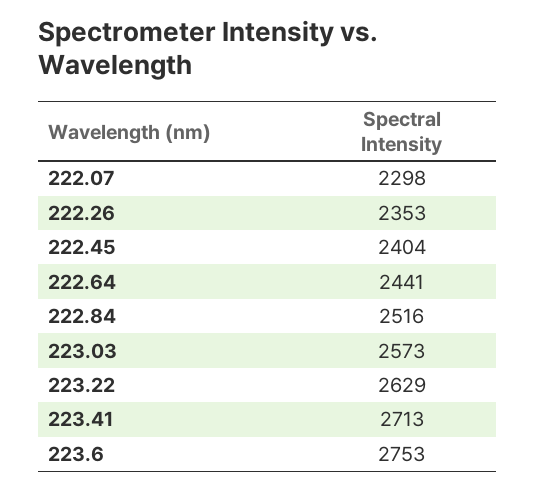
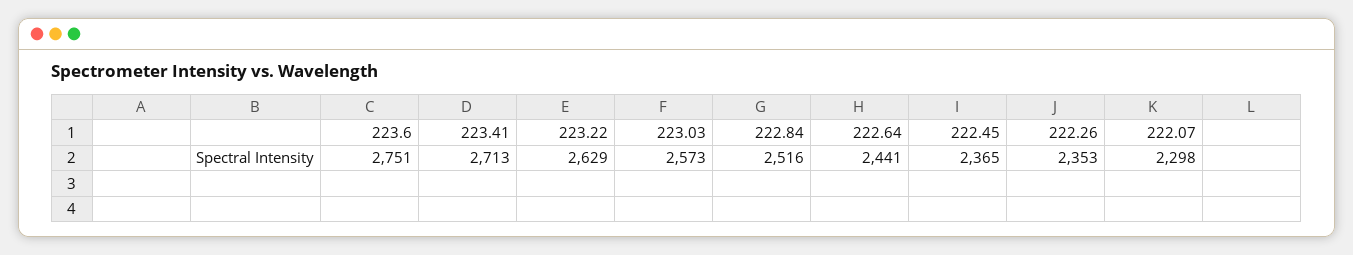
  {
    "222.07": 2298,
    "222.26": 2353,
-   "222.45": 2404,
+   "222.45": 2365,
    "222.64": 2441,
    "222.84": 2516,
    "223.03": 2573,
    "223.22": 2629,
    "223.41": 2713,
-   "223.6": 2753
+   "223.6": 2751
  }

